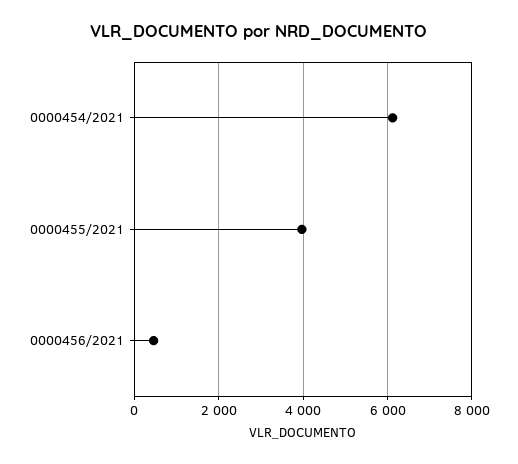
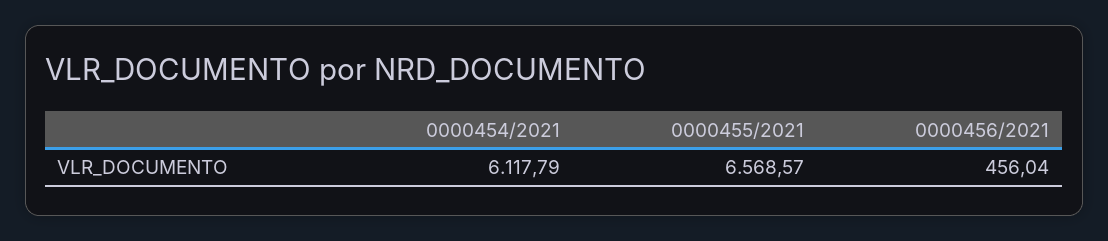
  {
    "0000454/2021": 6117.79,
-   "0000455/2021": 4000,
+   "0000455/2021": 6568.57,
    "0000456/2021": 456.04
  }

